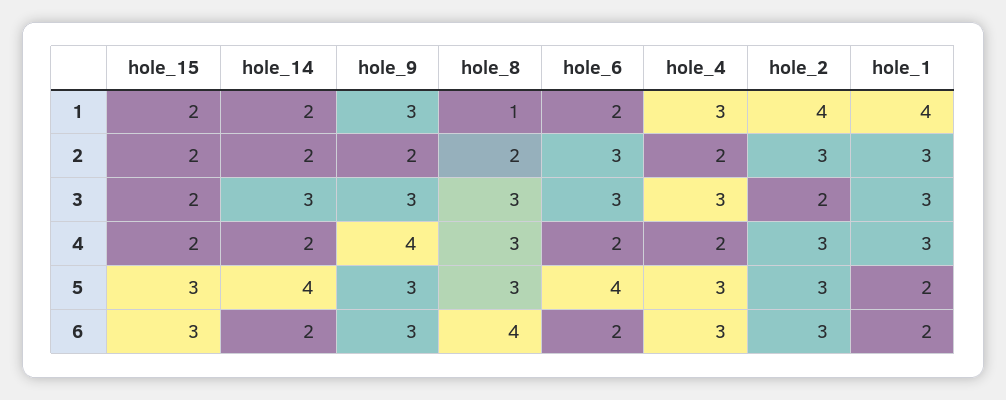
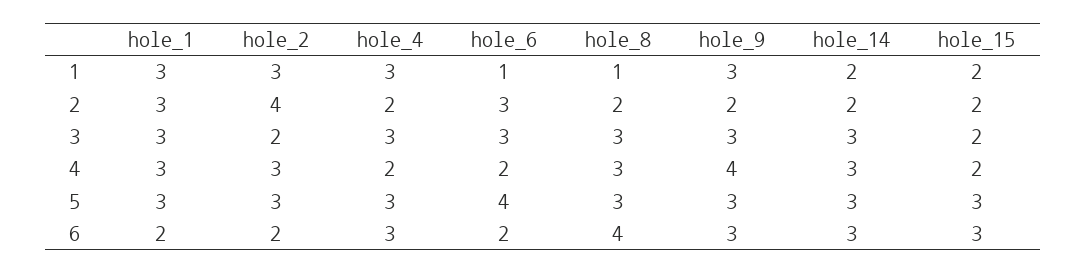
  {
    "hole_15": {
      "1": 2,
      "2": 2,
      "3": 2,
      "4": 2,
      "5": 3,
      "6": 3
    },
    "hole_14": {
      "1": 2,
      "2": 2,
      "3": 3,
-     "4": 2,
+     "4": 3,
-     "5": 4,
+     "5": 3,
-     "6": 2
+     "6": 3
    },
    "hole_9": {
      "1": 3,
      "2": 2,
      "3": 3,
      "4": 4,
      "5": 3,
      "6": 3
    },
    "hole_8": {
      "1": 1,
      "2": 2,
      "3": 3,
      "4": 3,
      "5": 3,
      "6": 4
    },
    "hole_6": {
-     "1": 2,
+     "1": 1,
      "2": 3,
      "3": 3,
      "4": 2,
      "5": 4,
      "6": 2
    },
    "hole_4": {
      "1": 3,
      "2": 2,
      "3": 3,
      "4": 2,
      "5": 3,
      "6": 3
    },
    "hole_2": {
-     "1": 4,
+     "1": 3,
-     "2": 3,
+     "2": 4,
      "3": 2,
      "4": 3,
      "5": 3,
-     "6": 3
+     "6": 2
    },
    "hole_1": {
-     "1": 4,
+     "1": 3,
      "2": 3,
      "3": 3,
      "4": 3,
-     "5": 2,
+     "5": 3,
      "6": 2
    }
  }

